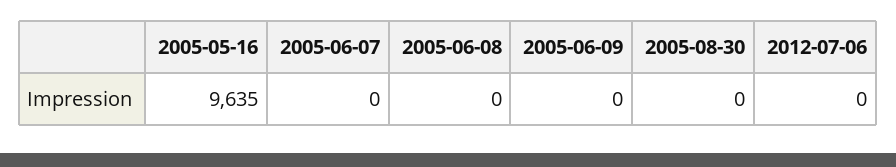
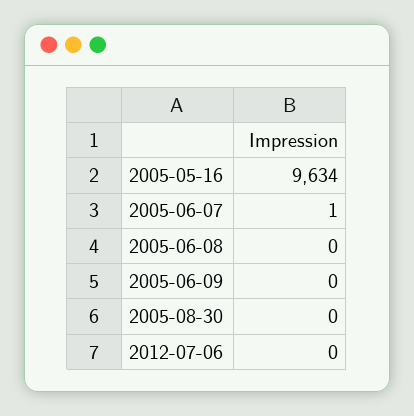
  {
-   "2005-05-16": 9635,
+   "2005-05-16": 9634,
-   "2005-06-07": 0,
+   "2005-06-07": 1,
    "2005-06-08": 0,
    "2005-06-09": 0,
    "2005-08-30": 0,
    "2012-07-06": 0
  }

